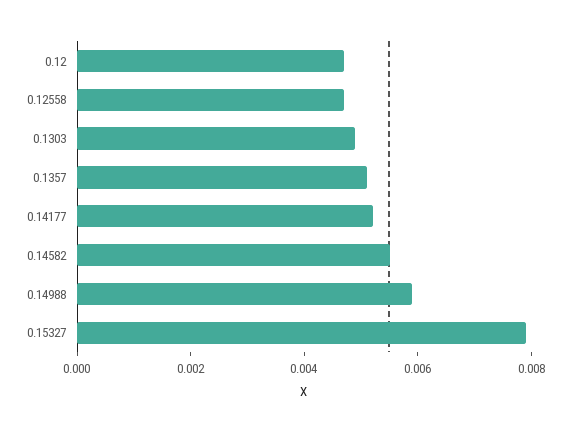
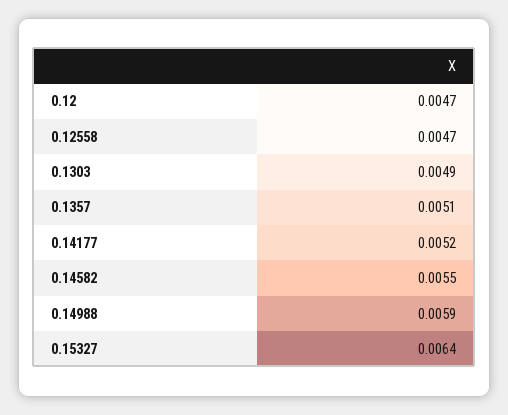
  {
    "0.12": 0.0047,
    "0.12558": 0.0047,
    "0.1303": 0.0049,
    "0.1357": 0.0051,
    "0.14177": 0.0052,
    "0.14582": 0.0055,
    "0.14988": 0.0059,
-   "0.15327": 0.008
+   "0.15327": 0.0064
  }

